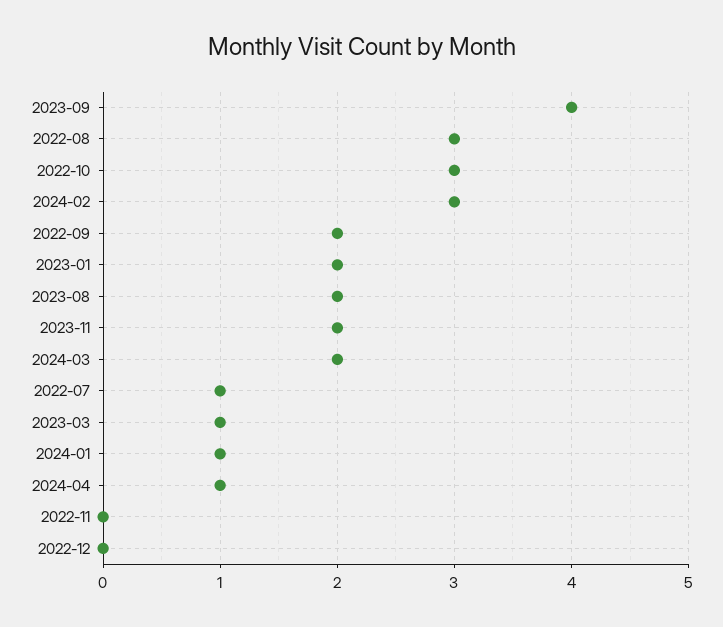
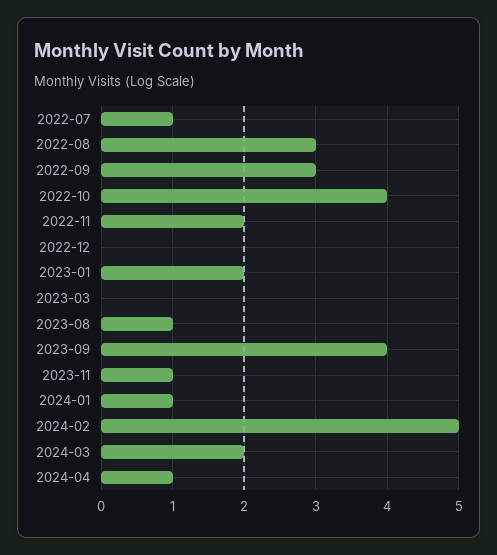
  {
    "2023-09": 4,
    "2022-08": 3,
-   "2022-10": 3,
+   "2022-10": 4,
-   "2024-02": 3,
+   "2024-02": 5,
-   "2022-09": 2,
+   "2022-09": 3,
    "2023-01": 2,
-   "2023-08": 2,
+   "2023-08": 1,
-   "2023-11": 2,
+   "2023-11": 1,
    "2024-03": 2,
    "2022-07": 1,
-   "2023-03": 1,
+   "2023-03": 0,
    "2024-01": 1,
    "2024-04": 1,
-   "2022-11": 0,
+   "2022-11": 2,
    "2022-12": 0
  }

